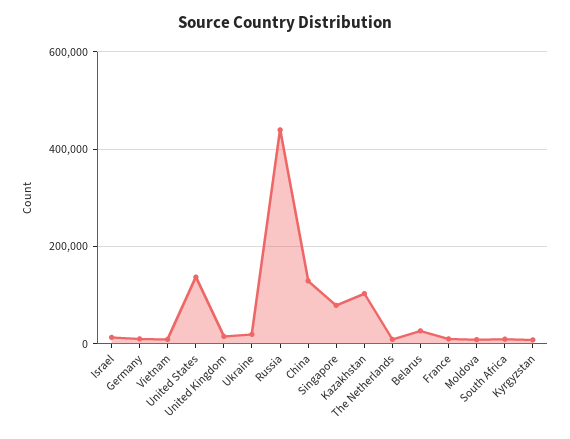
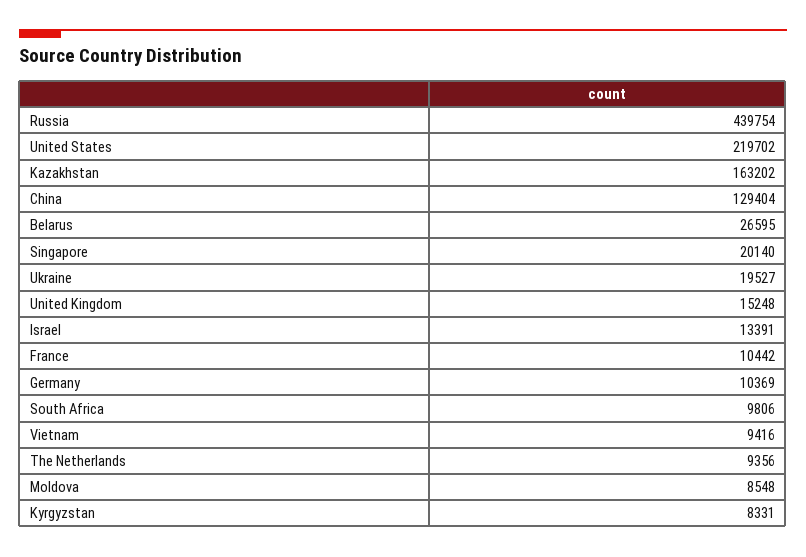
  {
    "Israel": 13391,
    "Germany": 10369,
    "Vietnam": 9416,
-   "United States": 140000,
+   "United States": 219702,
    "United Kingdom": 15248,
    "Ukraine": 19527,
    "Russia": 439754,
    "China": 129404,
-   "Singapore": 80000,
+   "Singapore": 20140,
-   "Kazakhstan": 100000,
+   "Kazakhstan": 163202,
    "The Netherlands": 9356,
    "Belarus": 26595,
    "France": 10442,
    "Moldova": 8548,
    "South Africa": 9806,
    "Kyrgyzstan": 8331
  }

